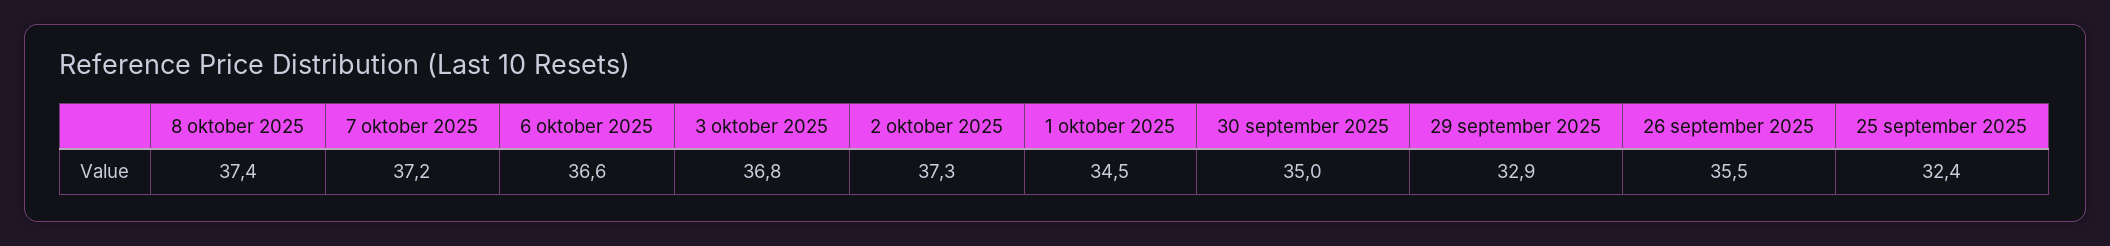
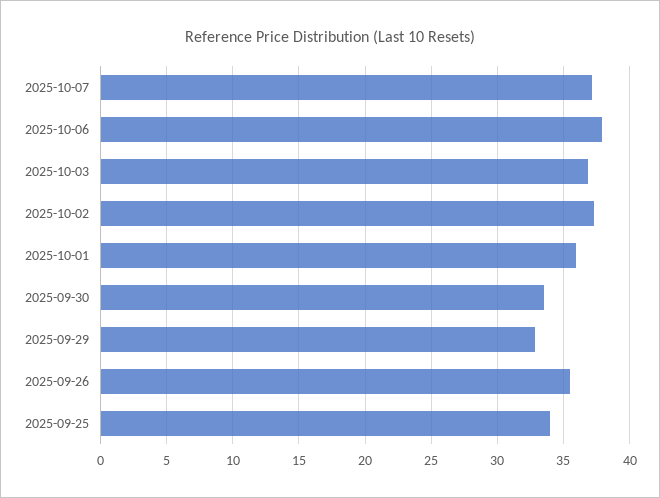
  {
-   "8 oktober 2025": 37.4,
    "7 oktober 2025": 37.2,
-   "6 oktober 2025": 36.6,
+   "6 oktober 2025": 38,
    "3 oktober 2025": 36.8,
    "2 oktober 2025": 37.3,
-   "1 oktober 2025": 34.5,
+   "1 oktober 2025": 36,
-   "30 september 2025": 35,
+   "30 september 2025": 33.5,
    "29 september 2025": 32.9,
    "26 september 2025": 35.5,
-   "25 september 2025": 32.4
+   "25 september 2025": 34
  }

